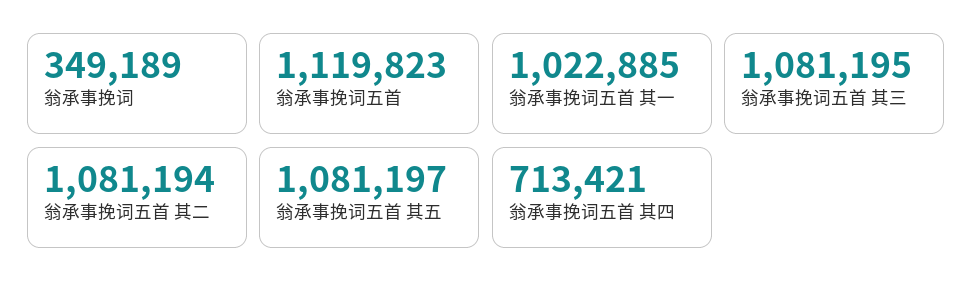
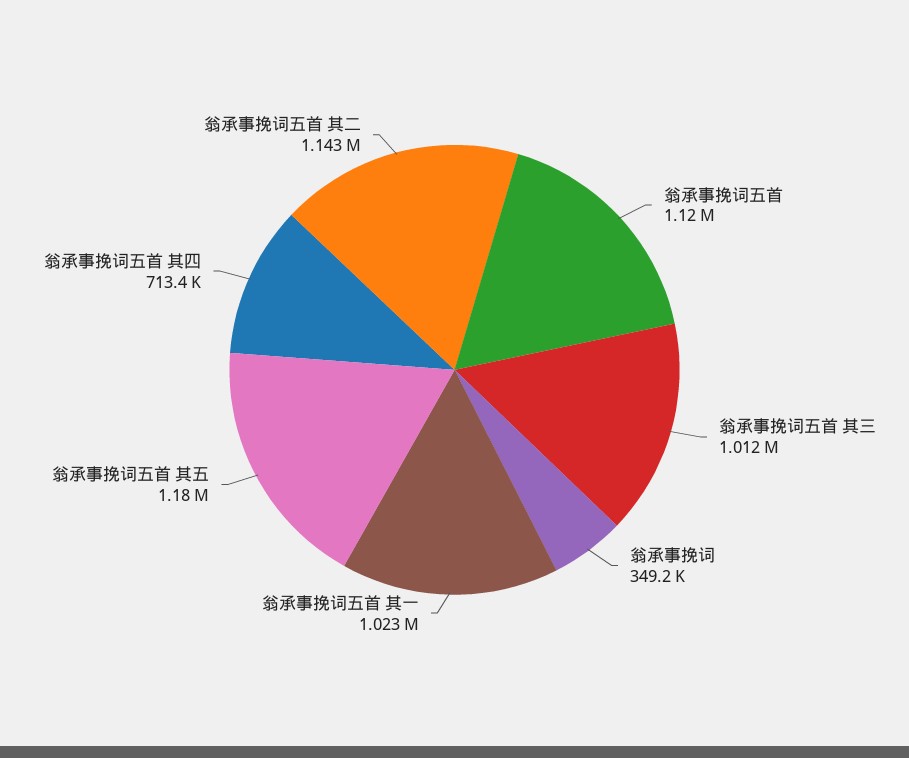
  {
    "翁承事挽词": 349189,
    "翁承事挽词五首": 1119823,
    "翁承事挽词五首 其一": 1022885,
-   "翁承事挽词五首 其三": 1081195,
+   "翁承事挽词五首 其三": 1012000,
-   "翁承事挽词五首 其二": 1081194,
+   "翁承事挽词五首 其二": 1143000,
-   "翁承事挽词五首 其五": 1081197,
+   "翁承事挽词五首 其五": 1180000,
    "翁承事挽词五首 其四": 713421
  }

